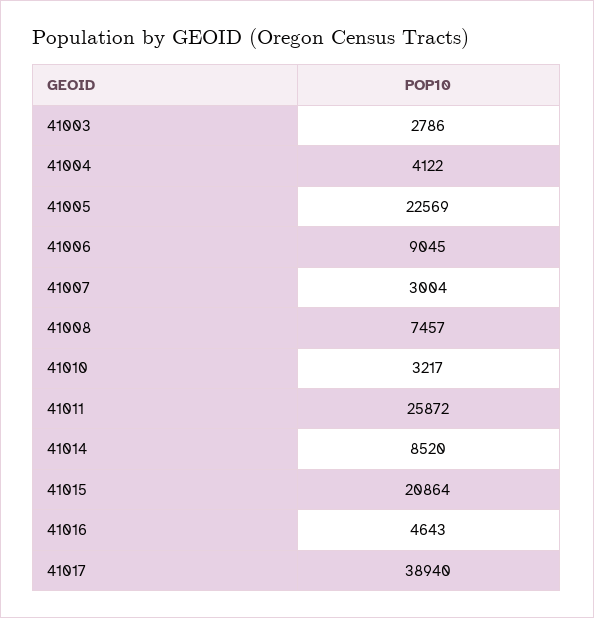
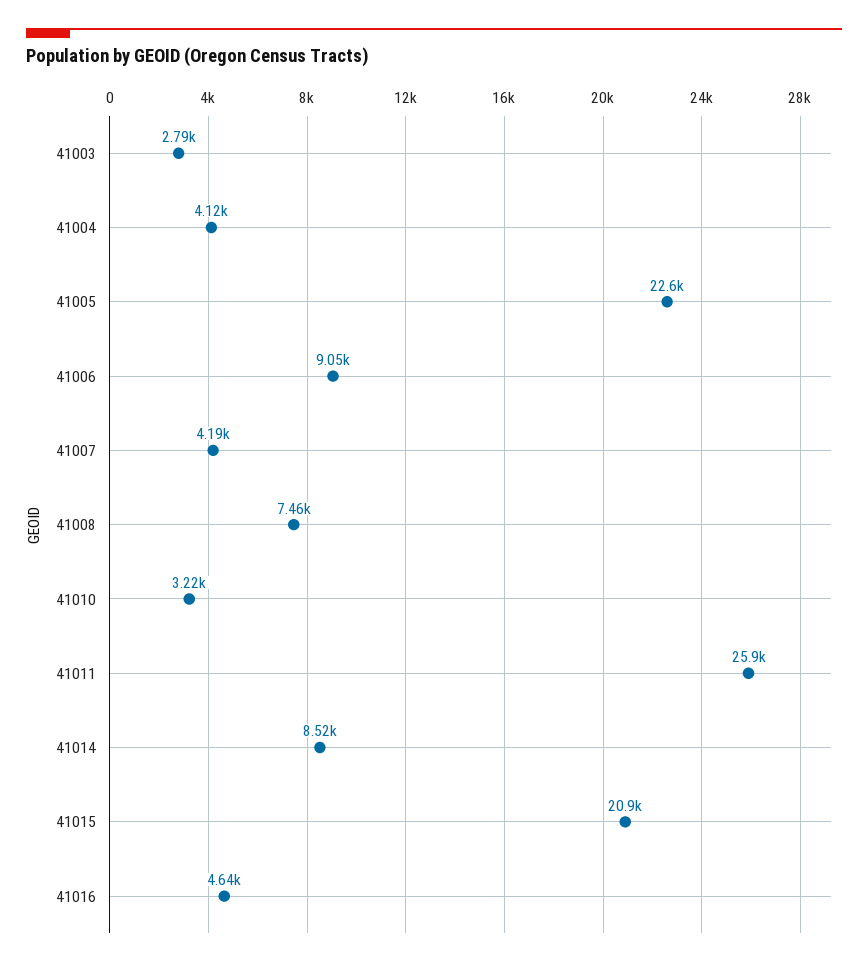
  {
    "41003": 2786,
    "41004": 4122,
    "41005": 22569,
    "41006": 9045,
-   "41007": 3004,
+   "41007": 4190,
    "41008": 7457,
    "41010": 3217,
    "41011": 25872,
    "41014": 8520,
    "41015": 20864,
-   "41016": 4643,
+   "41016": 4643
-   "41017": 38940
  }

